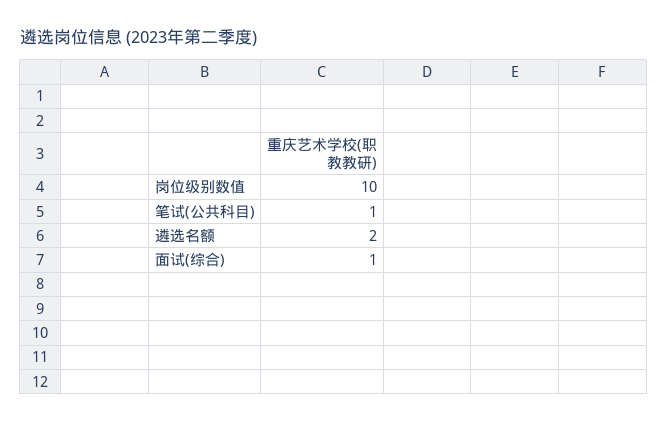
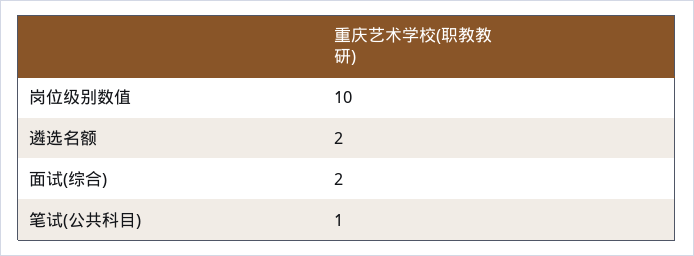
  {
    "岗位级别数值": 10,
    "笔试(公共科目)": 1,
    "遴选名额": 2,
-   "面试(综合)": 1
+   "面试(综合)": 2
  }

